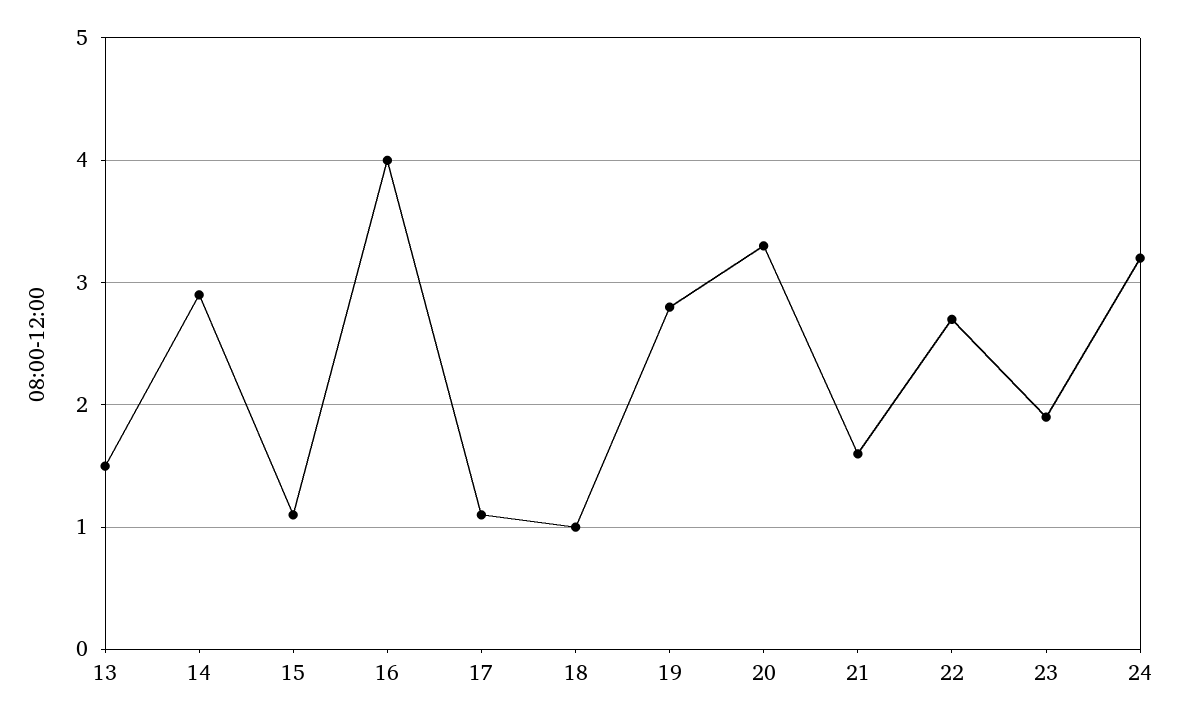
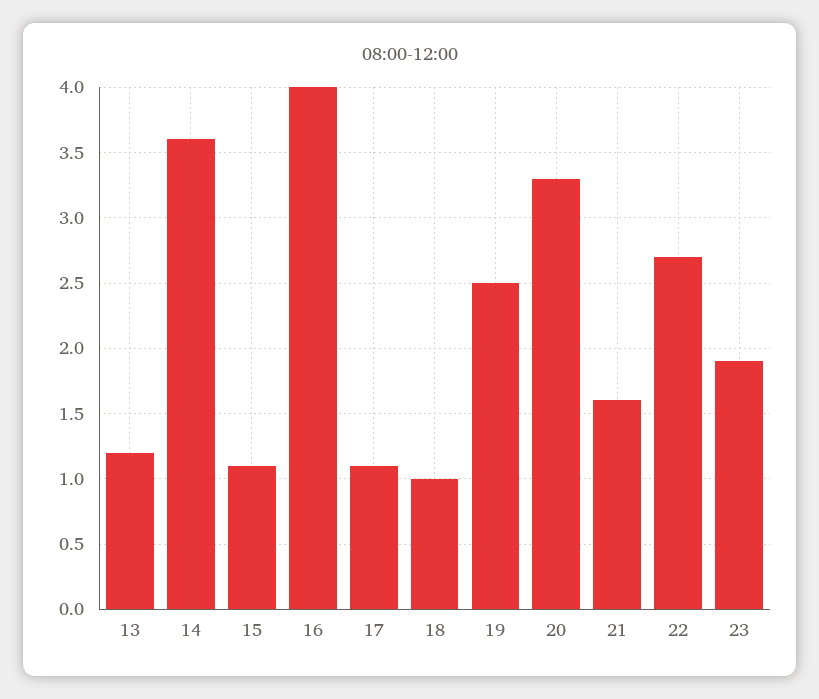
  {
-   "13": 1.5,
+   "13": 1.2,
-   "14": 2.9,
+   "14": 3.6,
    "15": 1.1,
    "16": 4,
    "17": 1.1,
    "18": 1,
-   "19": 2.8,
+   "19": 2.5,
    "20": 3.3,
    "21": 1.6,
    "22": 2.7,
-   "23": 1.9,
+   "23": 1.9
-   "24": 3.2
  }

